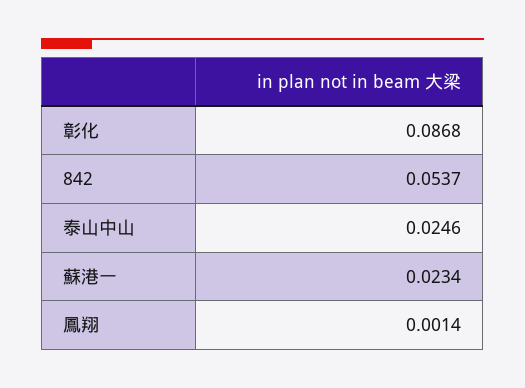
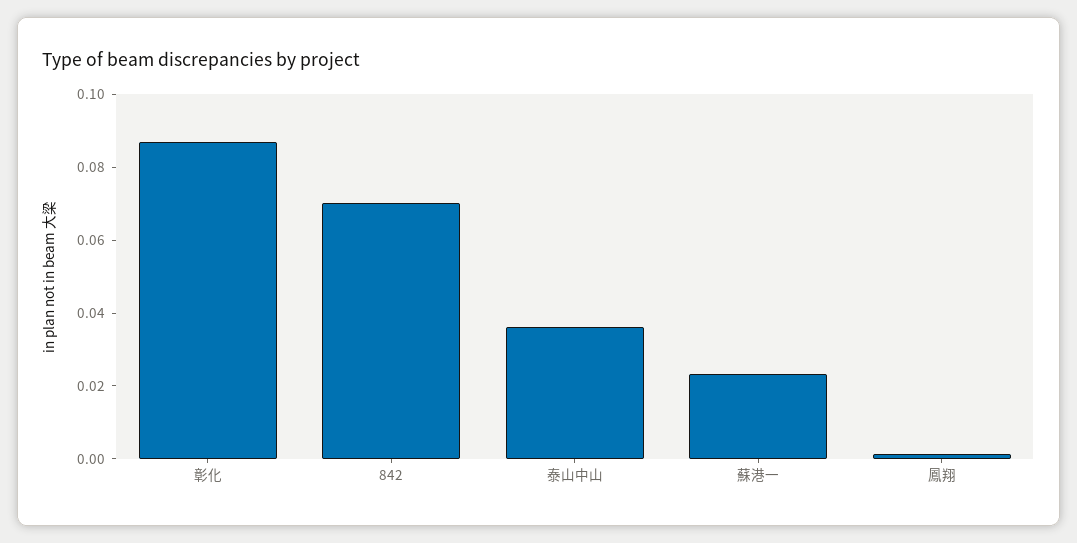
  {
    "彰化": 0.0868,
-   "842": 0.0537,
+   "842": 0.07,
-   "泰山中山": 0.0246,
+   "泰山中山": 0.035,
    "蘇港一": 0.0234,
    "鳳翔": 0.0014
  }

